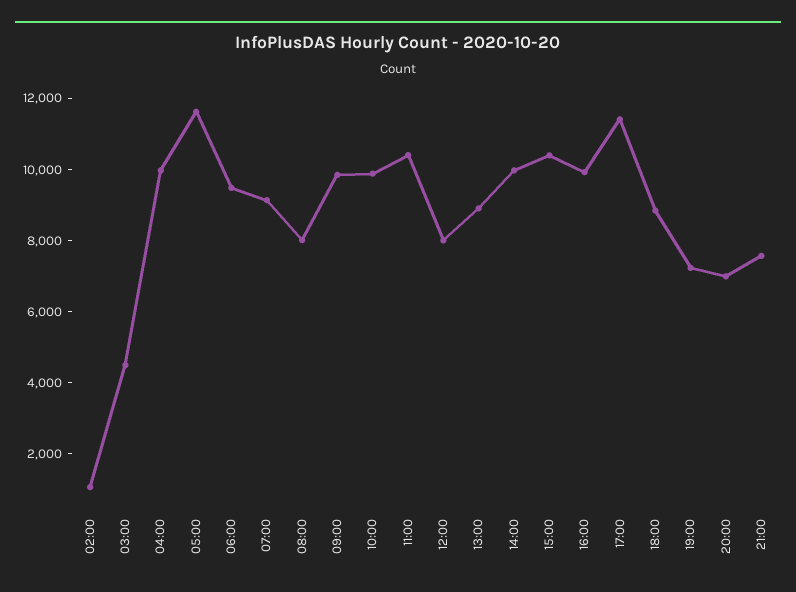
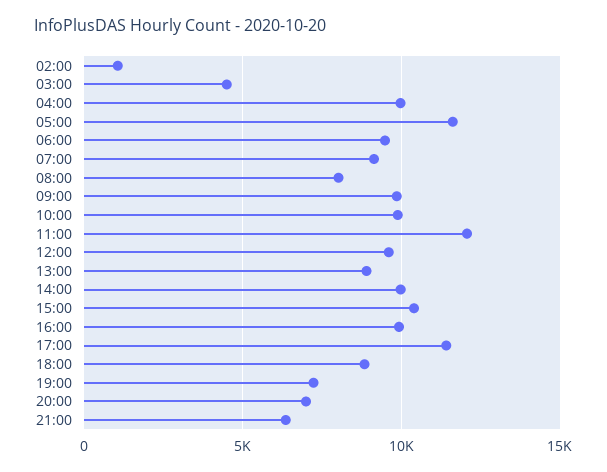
  {
    "02:00": 1000,
    "03:00": 4500,
    "04:00": 10000,
    "05:00": 11500,
    "06:00": 9500,
    "07:00": 9000,
    "08:00": 8000,
    "09:00": 10000,
    "10:00": 10000,
-   "11:00": 10500,
+   "11:00": 12000,
-   "12:00": 8000,
+   "12:00": 9500,
    "13:00": 9000,
    "14:00": 10000,
    "15:00": 10500,
    "16:00": 10000,
    "17:00": 11500,
    "18:00": 9000,
    "19:00": 7000,
    "20:00": 7000,
-   "21:00": 7500
+   "21:00": 6500
  }

